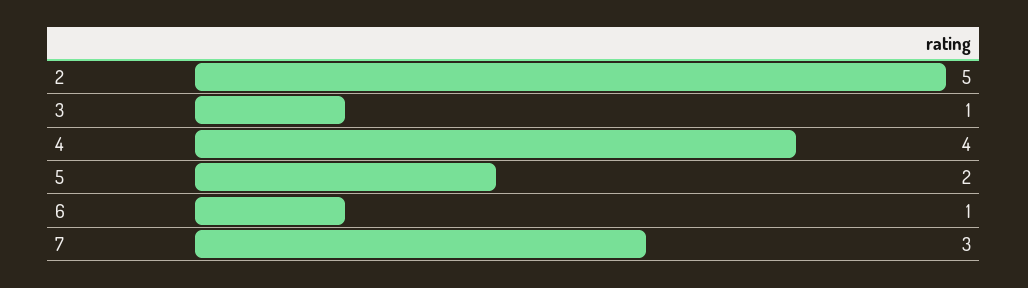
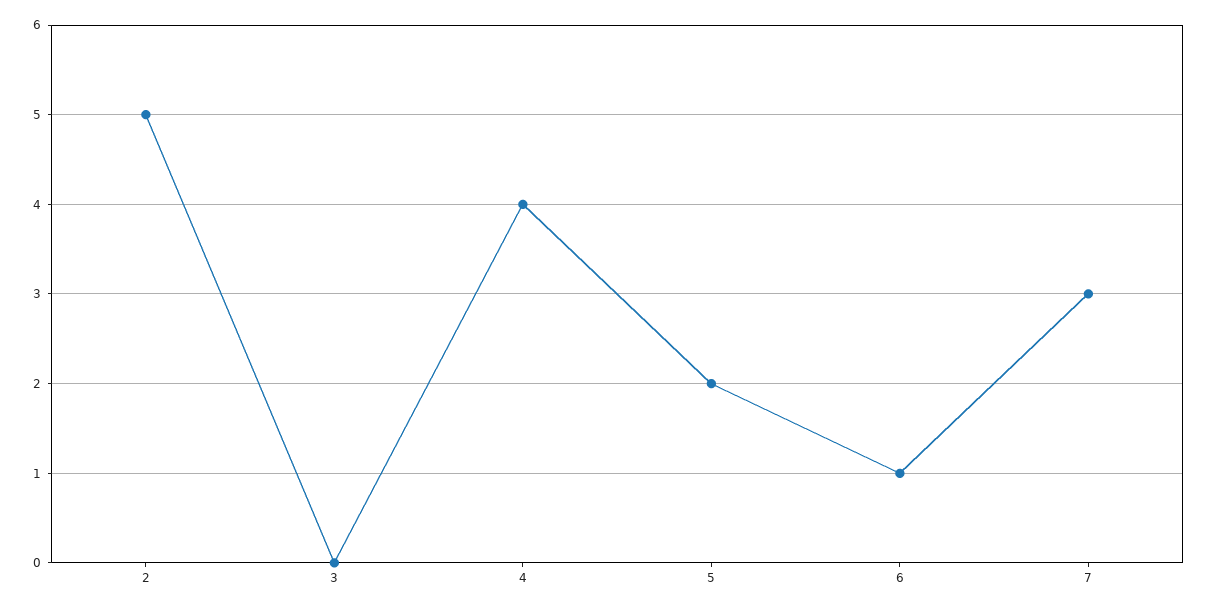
  {
    "2": 5,
-   "3": 1,
+   "3": 0,
    "4": 4,
    "5": 2,
    "6": 1,
    "7": 3
  }

